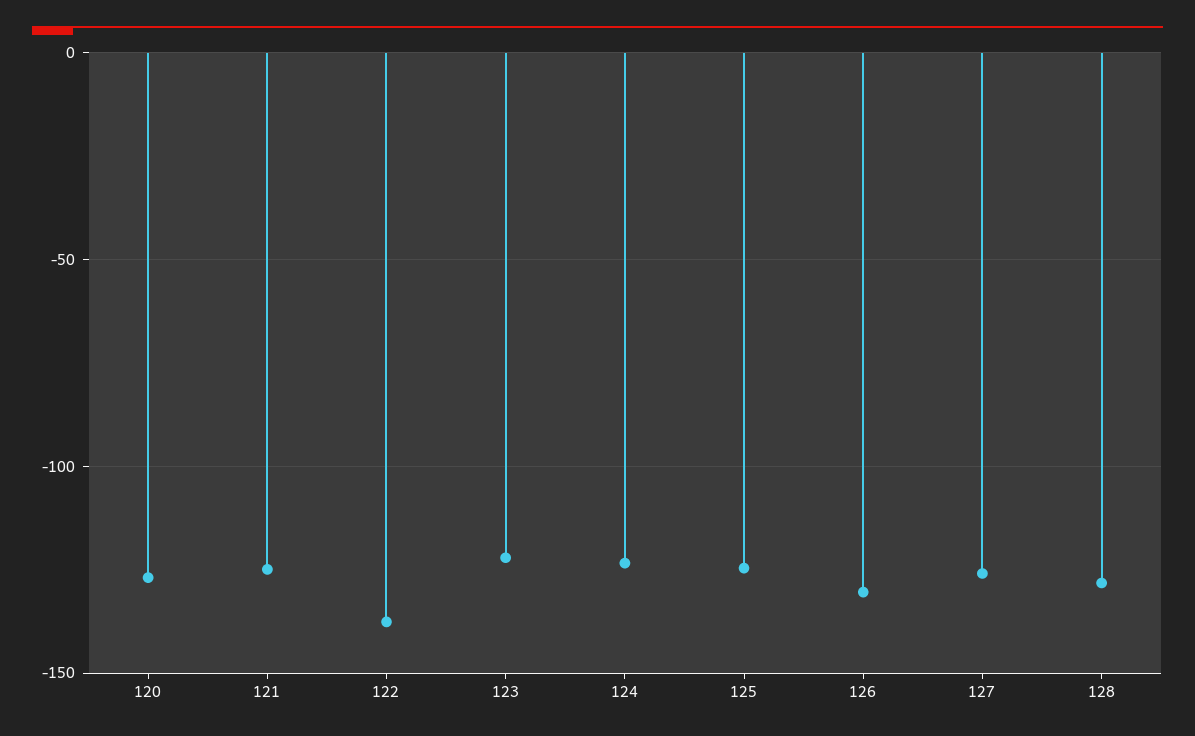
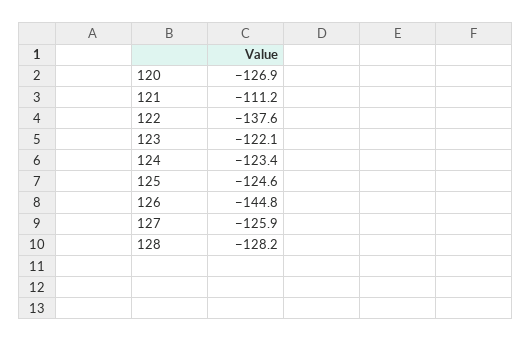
  {
    "120": -126.9,
-   "121": -125,
+   "121": -111.2,
    "122": -137.6,
    "123": -122.1,
    "124": -123.4,
    "125": -124.6,
-   "126": -130,
+   "126": -144.8,
    "127": -125.9,
    "128": -128.2
  }

